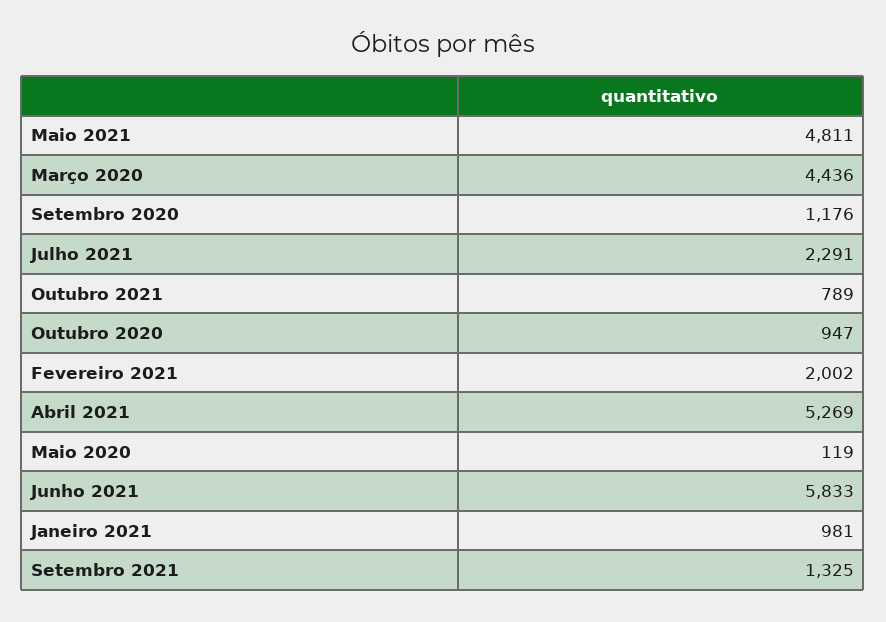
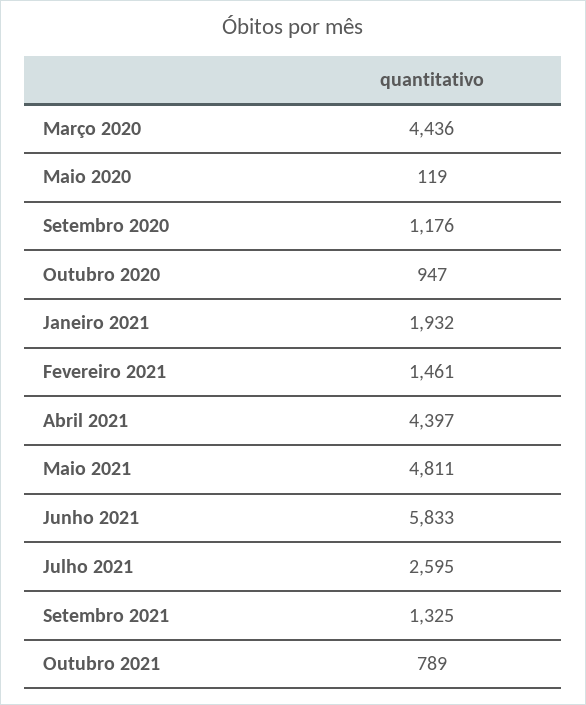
  {
    "Maio 2021": 4811,
    "Março 2020": 4436,
    "Setembro 2020": 1176,
-   "Julho 2021": 2291,
+   "Julho 2021": 2595,
    "Outubro 2021": 789,
    "Outubro 2020": 947,
-   "Fevereiro 2021": 2002,
+   "Fevereiro 2021": 1461,
-   "Abril 2021": 5269,
+   "Abril 2021": 4397,
    "Maio 2020": 119,
    "Junho 2021": 5833,
-   "Janeiro 2021": 981,
+   "Janeiro 2021": 1932,
    "Setembro 2021": 1325
  }

